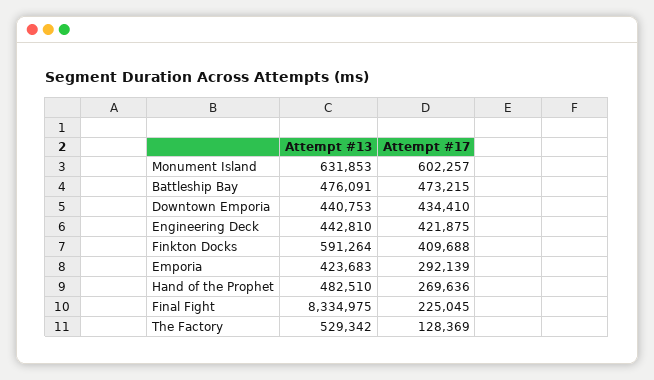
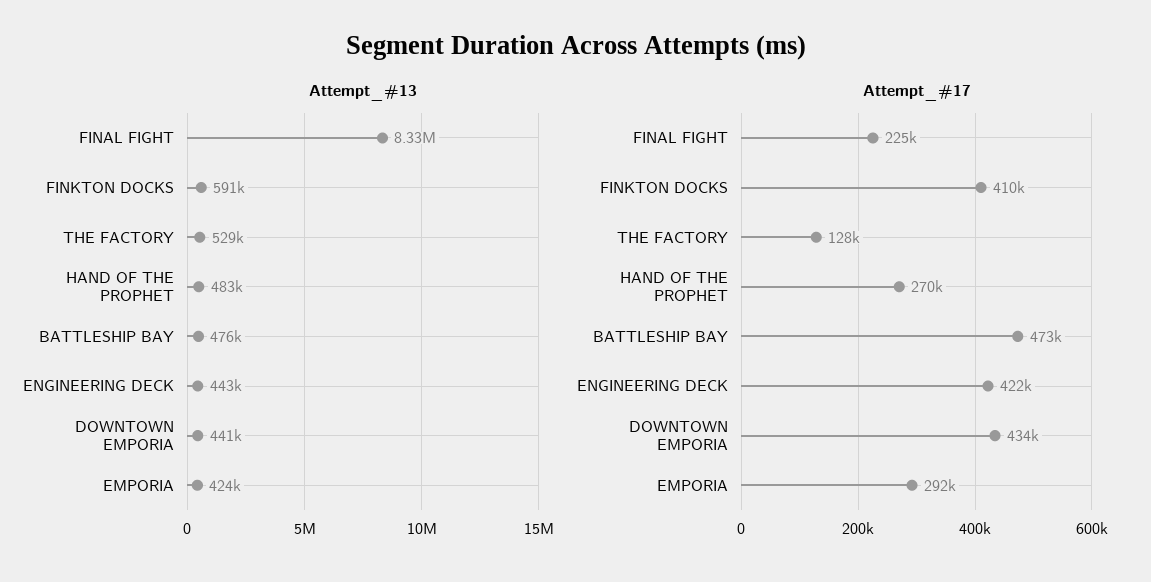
  {
    "Attempt #13": {
-     "Monument Island": 631853,
      "Battleship Bay": 476091,
      "Downtown Emporia": 440753,
      "Engineering Deck": 442810,
      "Finkton Docks": 591264,
      "Emporia": 423683,
      "Hand of the Prophet": 482510,
      "Final Fight": 8334975,
      "The Factory": 529342
    },
    "Attempt #17": {
-     "Monument Island": 602257,
      "Battleship Bay": 473215,
      "Downtown Emporia": 434410,
      "Engineering Deck": 421875,
      "Finkton Docks": 409688,
      "Emporia": 292139,
      "Hand of the Prophet": 269636,
      "Final Fight": 225045,
      "The Factory": 128369
    }
  }

